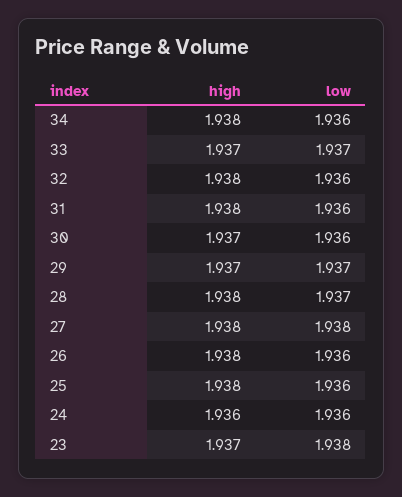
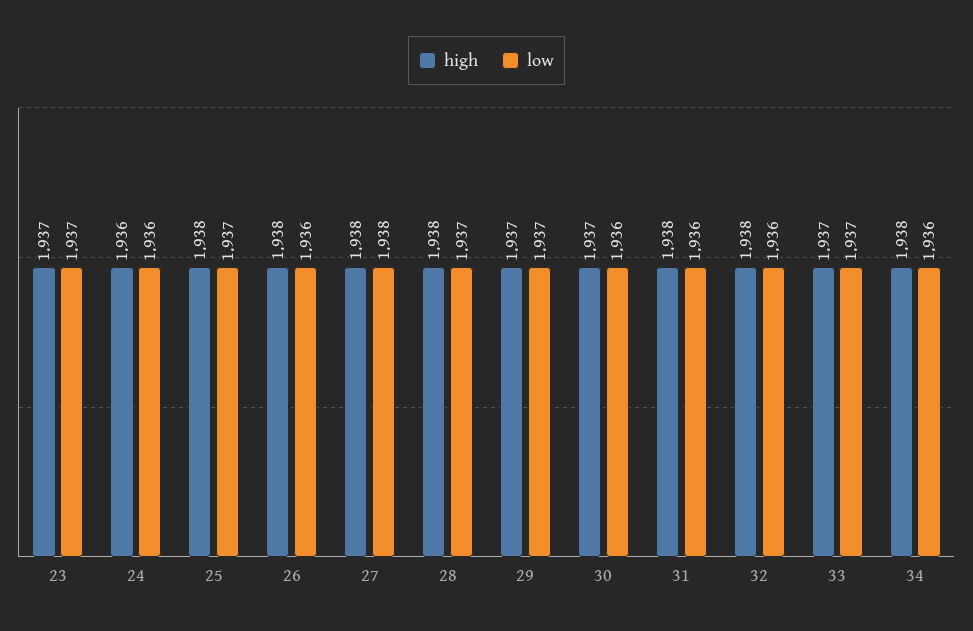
  {
    "high": {
      "34": 1.938,
      "33": 1.937,
      "32": 1.938,
      "31": 1.938,
      "30": 1.937,
      "29": 1.937,
      "28": 1.938,
      "27": 1.938,
      "26": 1.938,
      "25": 1.938,
      "24": 1.936,
      "23": 1.937
    },
    "low": {
      "34": 1.936,
      "33": 1.937,
      "32": 1.936,
      "31": 1.936,
      "30": 1.936,
      "29": 1.937,
      "28": 1.937,
      "27": 1.938,
      "26": 1.936,
-     "25": 1.936,
+     "25": 1.937,
      "24": 1.936,
-     "23": 1.938
+     "23": 1.937
    }
  }

